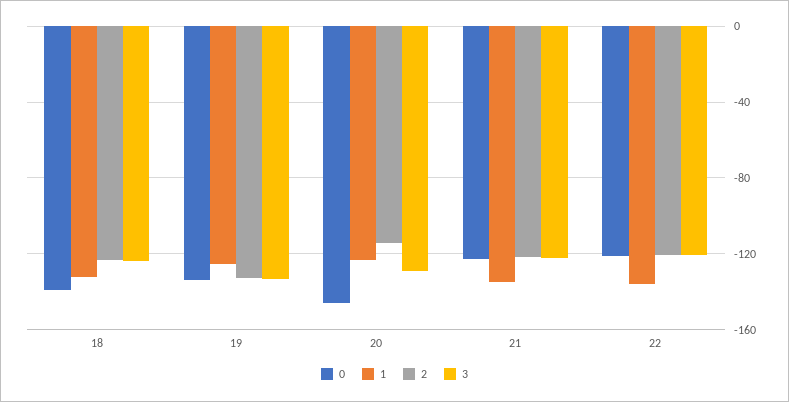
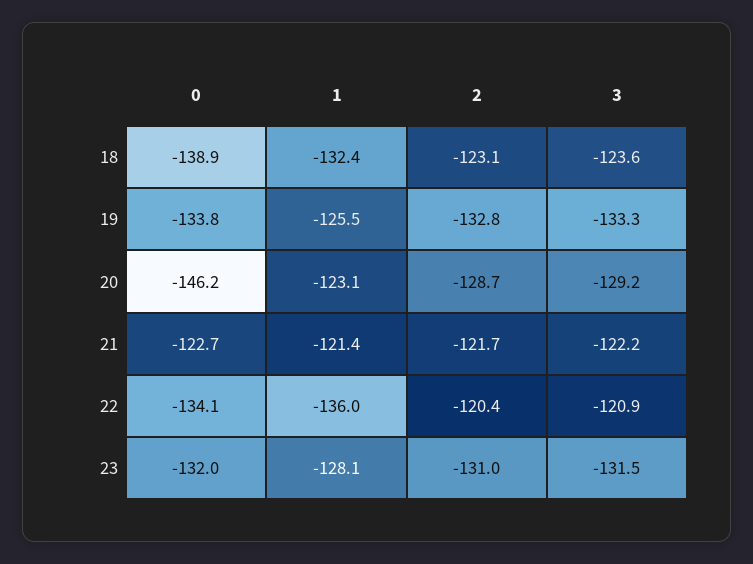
  {
    "0": {
      "18": -138.9,
      "19": -133.8,
      "20": -146.2,
      "21": -122.7,
-     "22": -120
+     "22": -134.1,
+     "23": -132
    },
    "1": {
      "18": -132.4,
      "19": -125.5,
      "20": -123.1,
-     "21": -135,
+     "21": -121.4,
-     "22": -136
+     "22": -136,
+     "23": -128.1
    },
    "2": {
      "18": -123.1,
      "19": -132.8,
-     "20": -115,
+     "20": -128.7,
      "21": -121.7,
-     "22": -120.4
+     "22": -120.4,
+     "23": -131
    },
    "3": {
      "18": -123.6,
      "19": -133.3,
      "20": -129.2,
      "21": -122.2,
-     "22": -120.9
+     "22": -120.9,
+     "23": -131.5
    }
  }

